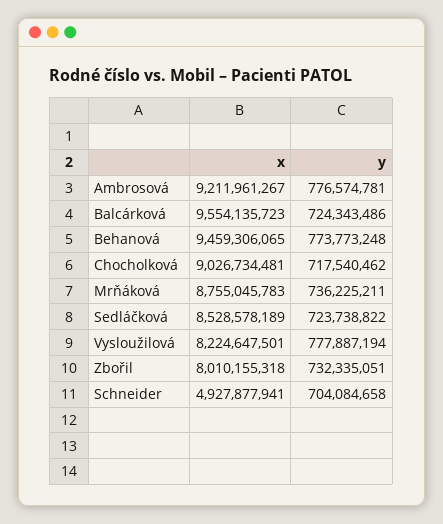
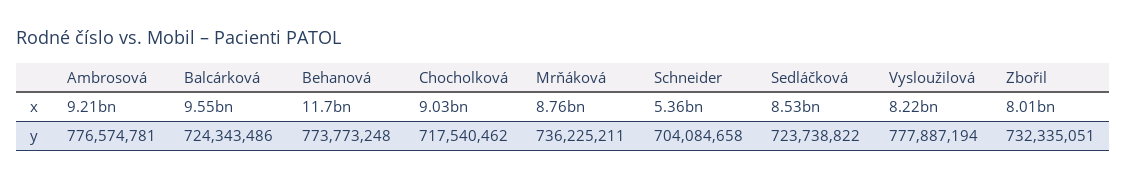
  {
    "x": {
      "Ambrosová": 9211961267,
      "Balcárková": 9554135723,
-     "Behanová": 9459306065,
+     "Behanová": 11700000000,
      "Chocholková": 9026734481,
      "Mrňáková": 8755045783,
      "Sedláčková": 8528578189,
      "Vysloužilová": 8224647501,
      "Zbořil": 8010155318,
-     "Schneider": 4927877941
+     "Schneider": 5360000000
    },
    "y": {
      "Ambrosová": 776574781,
      "Balcárková": 724343486,
      "Behanová": 773773248,
      "Chocholková": 717540462,
      "Mrňáková": 736225211,
      "Sedláčková": 723738822,
      "Vysloužilová": 777887194,
      "Zbořil": 732335051,
      "Schneider": 704084658
    }
  }

